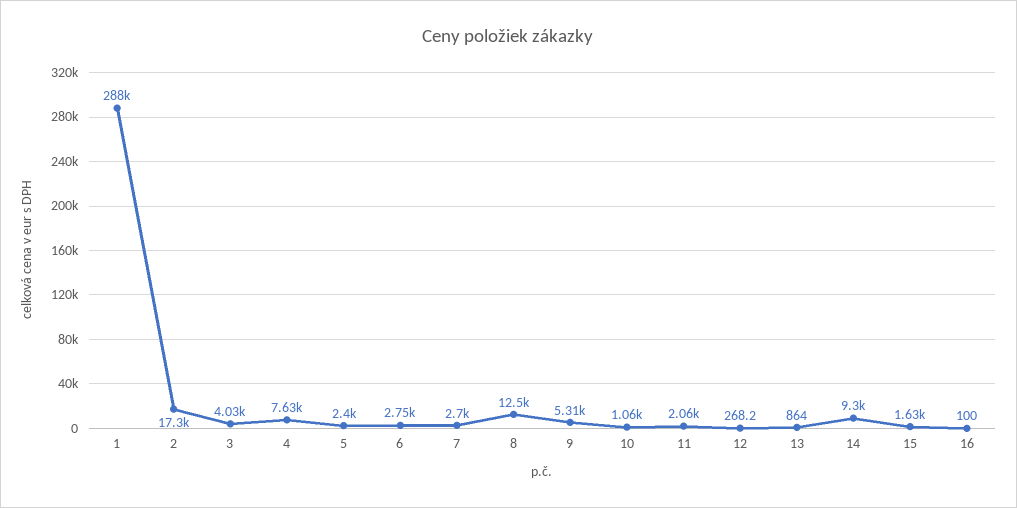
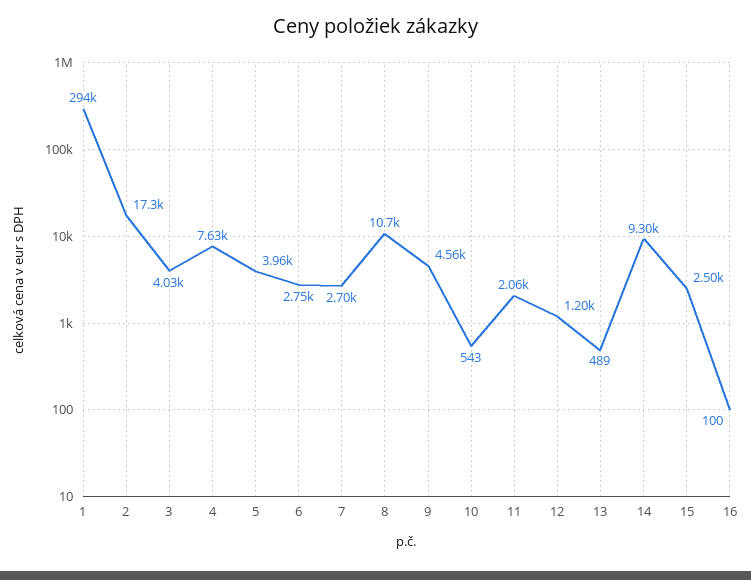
  {
-   "1": 288000,
+   "1": 294000,
    "2": 17300,
    "3": 4030,
    "4": 7630,
-   "5": 2400,
+   "5": 3960,
    "6": 2750,
    "7": 2700,
-   "8": 12500,
+   "8": 10700,
-   "9": 5310,
+   "9": 4560,
-   "10": 1060,
+   "10": 543,
    "11": 2060,
-   "12": 268.2,
+   "12": 1200,
-   "13": 864,
+   "13": 489,
    "14": 9300,
-   "15": 1630,
+   "15": 2500,
    "16": 100
  }

